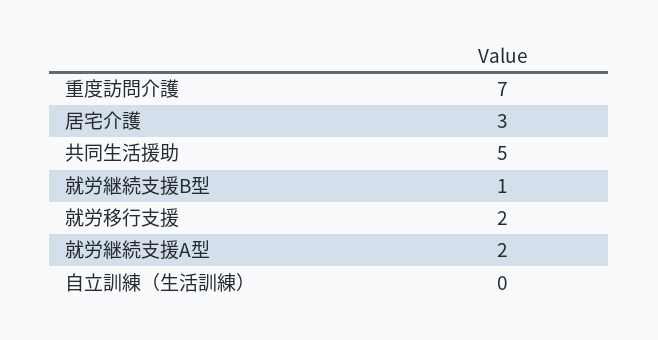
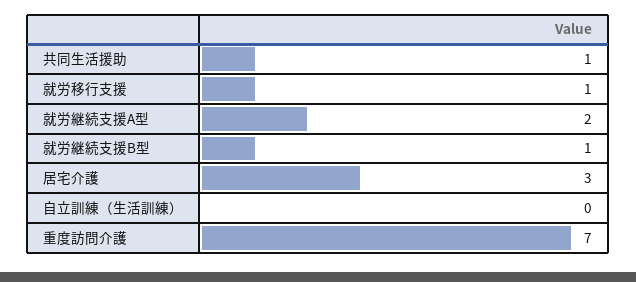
  {
    "重度訪問介護": 7,
    "居宅介護": 3,
-   "共同生活援助": 5,
+   "共同生活援助": 1,
    "就労継続支援B型": 1,
-   "就労移行支援": 2,
+   "就労移行支援": 1,
    "就労継続支援A型": 2,
    "自立訓練（生活訓練）": 0
  }

